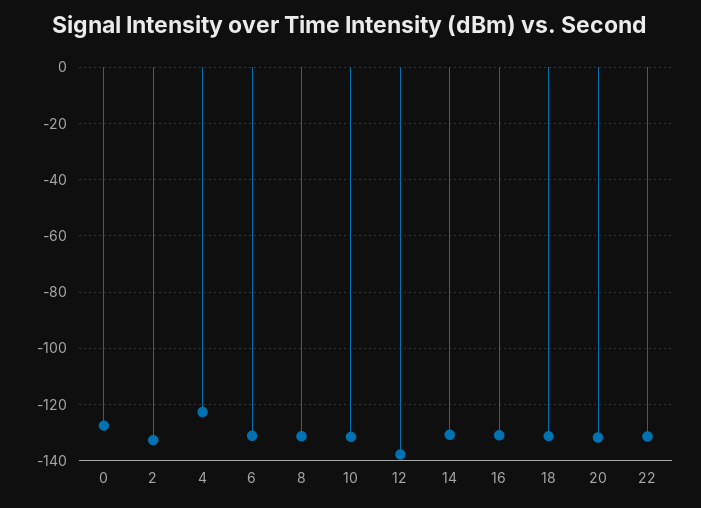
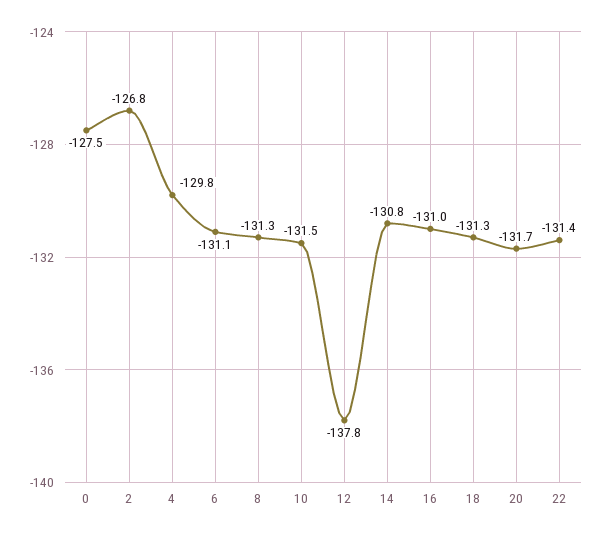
  {
    "0": -127.5,
-   "2": -132.5,
+   "2": -126.8,
-   "4": -122.5,
+   "4": -129.8,
    "6": -131.1,
    "8": -131.3,
    "10": -131.5,
    "12": -137.8,
    "14": -130.8,
    "16": -131,
    "18": -131.3,
    "20": -131.7,
    "22": -131.4
  }

